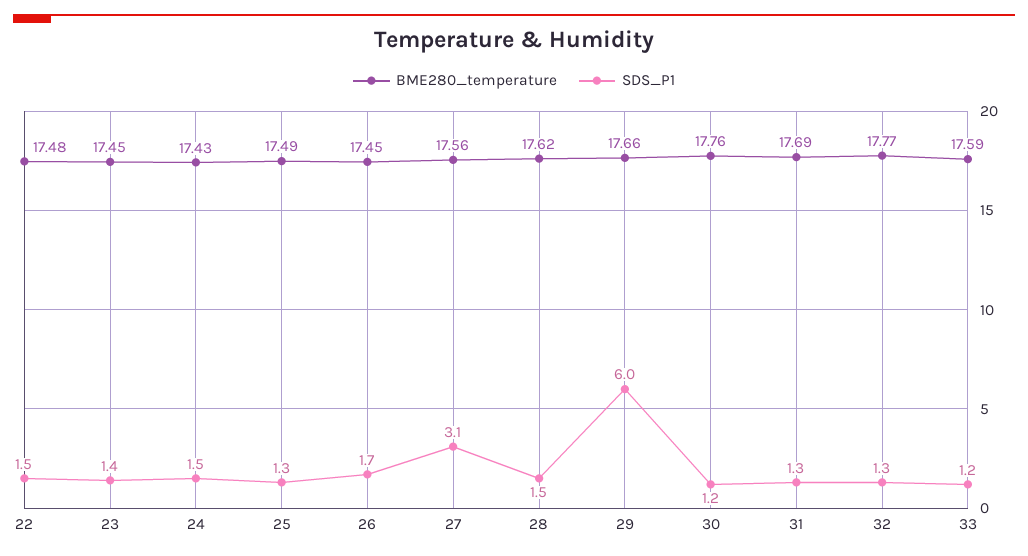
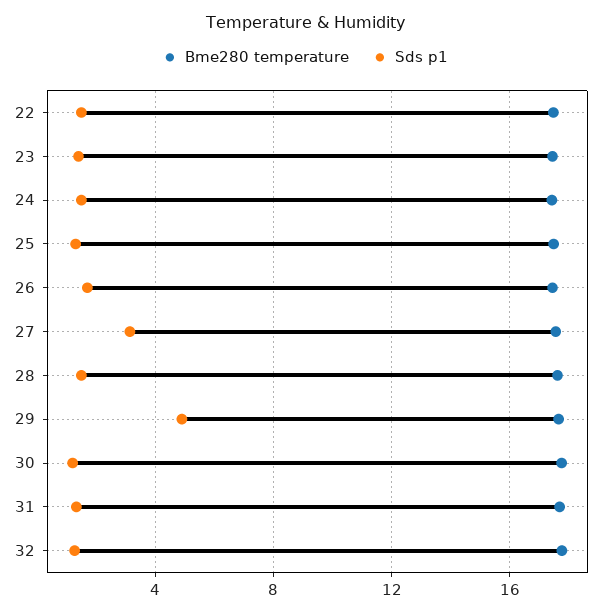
  {
    "BME280_temperature": {
      "22": 17.48,
      "23": 17.45,
      "24": 17.43,
      "25": 17.49,
      "26": 17.45,
      "27": 17.56,
      "28": 17.62,
      "29": 17.66,
      "30": 17.76,
      "31": 17.69,
-     "32": 17.77,
+     "32": 17.77
-     "33": 17.59
    },
    "SDS_P1": {
      "22": 1.5,
      "23": 1.4,
      "24": 1.5,
      "25": 1.3,
      "26": 1.7,
      "27": 3.1,
      "28": 1.5,
-     "29": 6,
+     "29": 5,
      "30": 1.2,
      "31": 1.3,
-     "32": 1.3,
+     "32": 1.3
-     "33": 1.2
    }
  }

